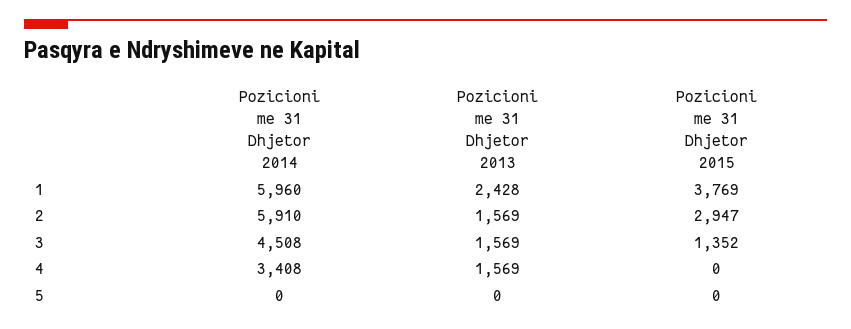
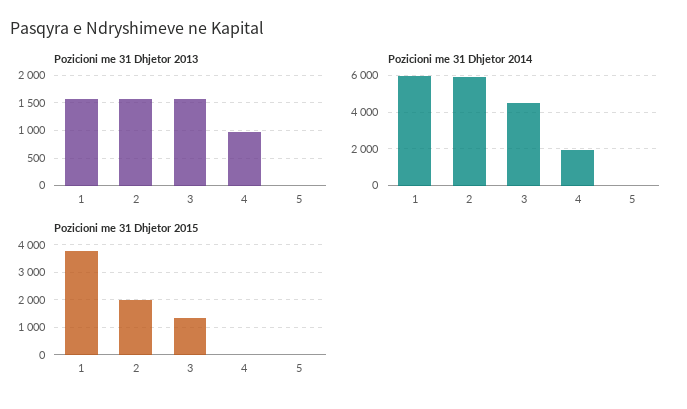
  {
    "Pozicioni me 31 Dhjetor 2014": {
      "1": 5960,
      "2": 5910,
      "3": 4508,
-     "4": 3408,
+     "4": 2000,
      "5": 0
    },
    "Pozicioni me 31 Dhjetor 2013": {
-     "1": 2428,
+     "1": 1500,
      "2": 1569,
      "3": 1569,
-     "4": 1569,
+     "4": 1000,
      "5": 0
    },
    "Pozicioni me 31 Dhjetor 2015": {
      "1": 3769,
-     "2": 2947,
+     "2": 2000,
      "3": 1352,
      "4": 0,
      "5": 0
    }
  }

